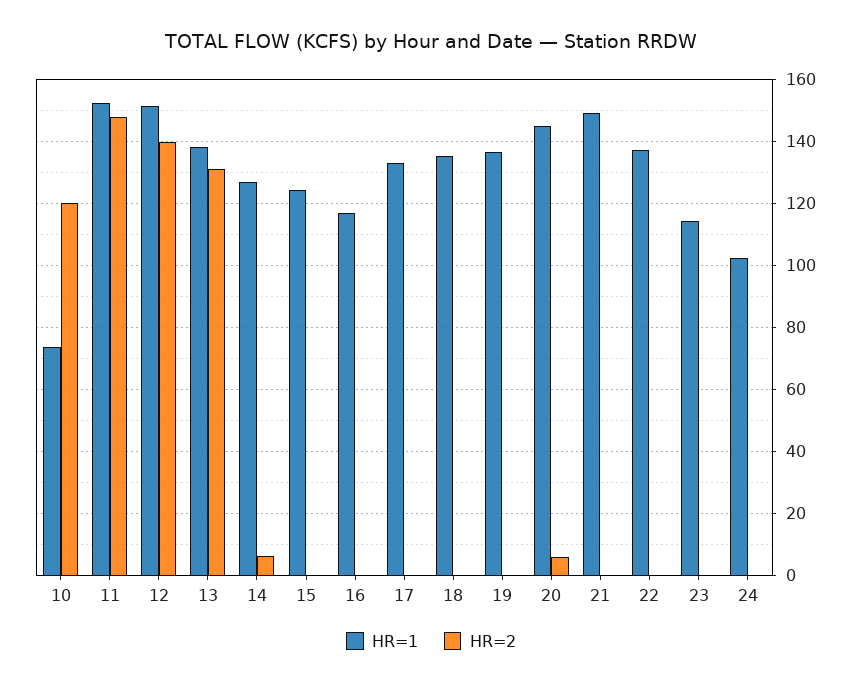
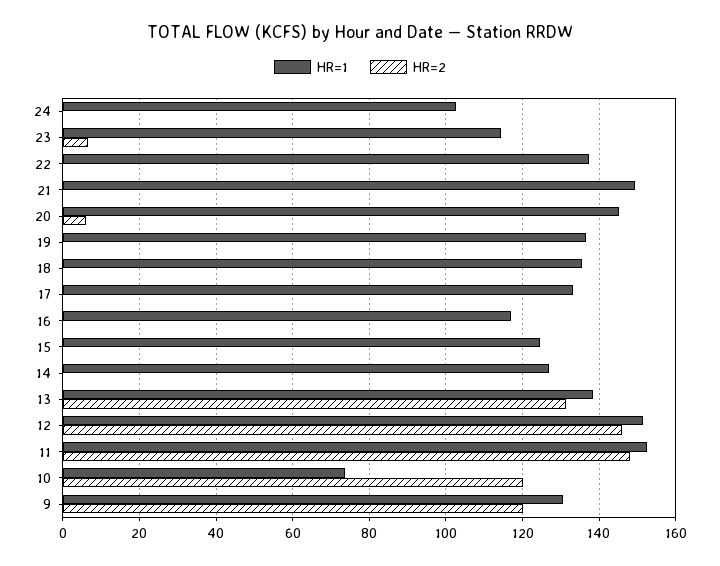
  {
    "HR=1": {
      "10": 74,
      "11": 152,
      "12": 152,
      "13": 138,
      "14": 128,
      "15": 124,
      "16": 118,
      "17": 134,
      "18": 136,
      "19": 136,
      "20": 146,
      "21": 150,
      "22": 138,
      "23": 114,
-     "24": 102
+     "24": 102,
+     "9": 130
    },
    "HR=2": {
      "10": 120,
      "11": 148,
-     "12": 140,
+     "12": 146,
      "13": 132,
-     "14": 6,
+     "14": 0,
      "15": 0,
      "16": 0,
      "17": 0,
      "18": 0,
      "19": 0,
      "20": 6,
      "21": 0,
      "22": 0,
-     "23": 0,
+     "23": 6,
-     "24": 0
+     "24": 0,
+     "9": 120
    }
  }

